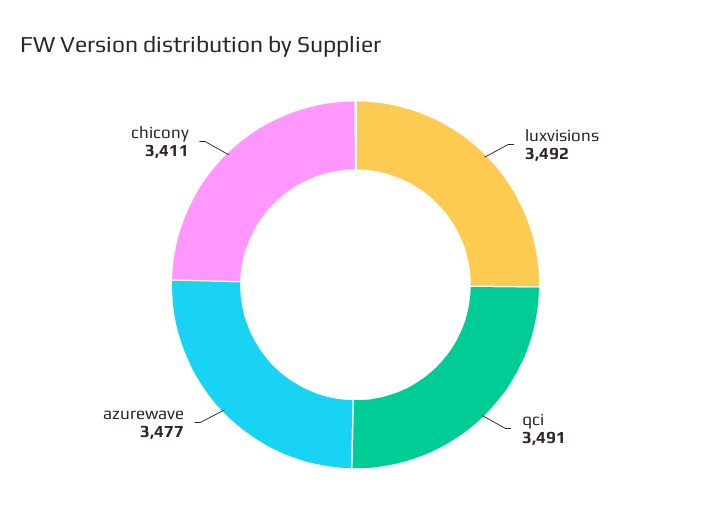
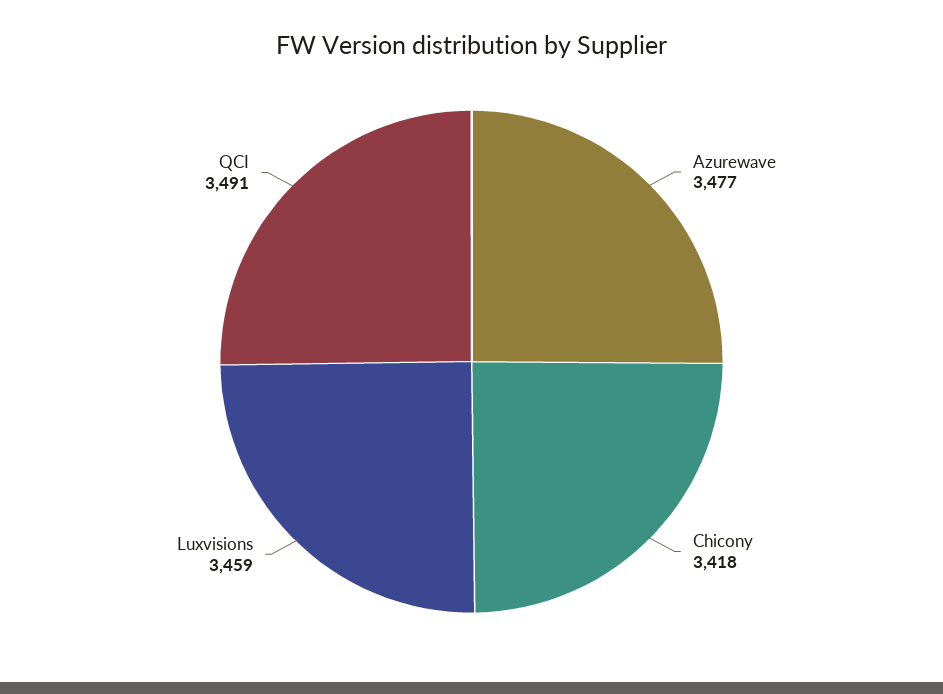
  {
-   "luxvisions": 3492,
+   "luxvisions": 3459,
    "qci": 3491,
    "azurewave": 3477,
-   "chicony": 3411
+   "chicony": 3418
  }

